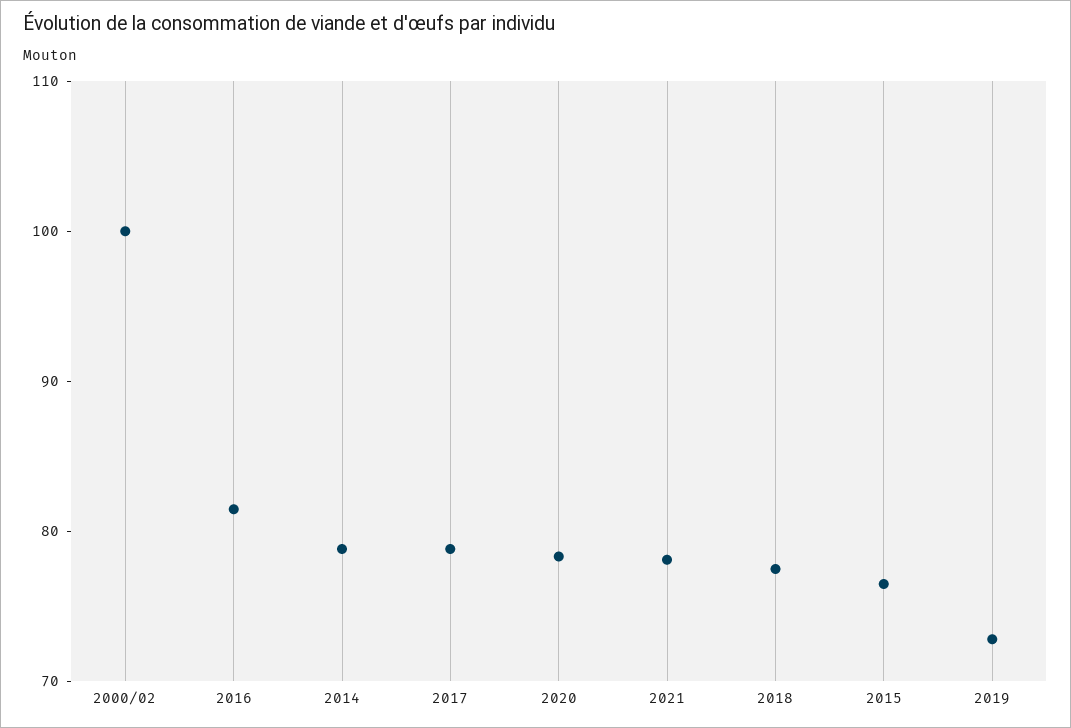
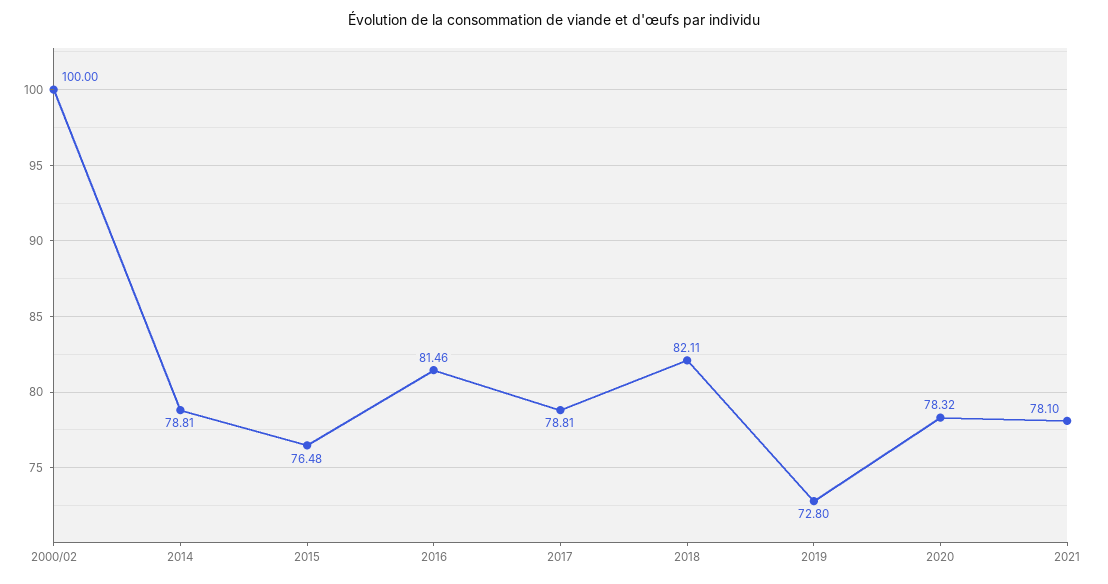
  {
    "2000/02": 100,
    "2016": 81.46,
    "2014": 78.81,
    "2017": 78.81,
    "2020": 78.32,
    "2021": 78.1,
-   "2018": 78,
+   "2018": 82.11,
    "2015": 76.48,
    "2019": 72.8
  }

